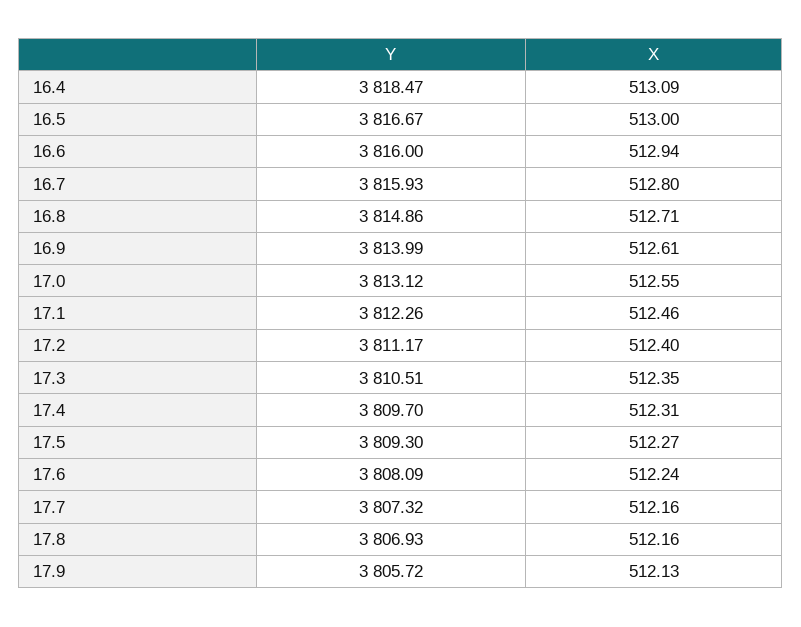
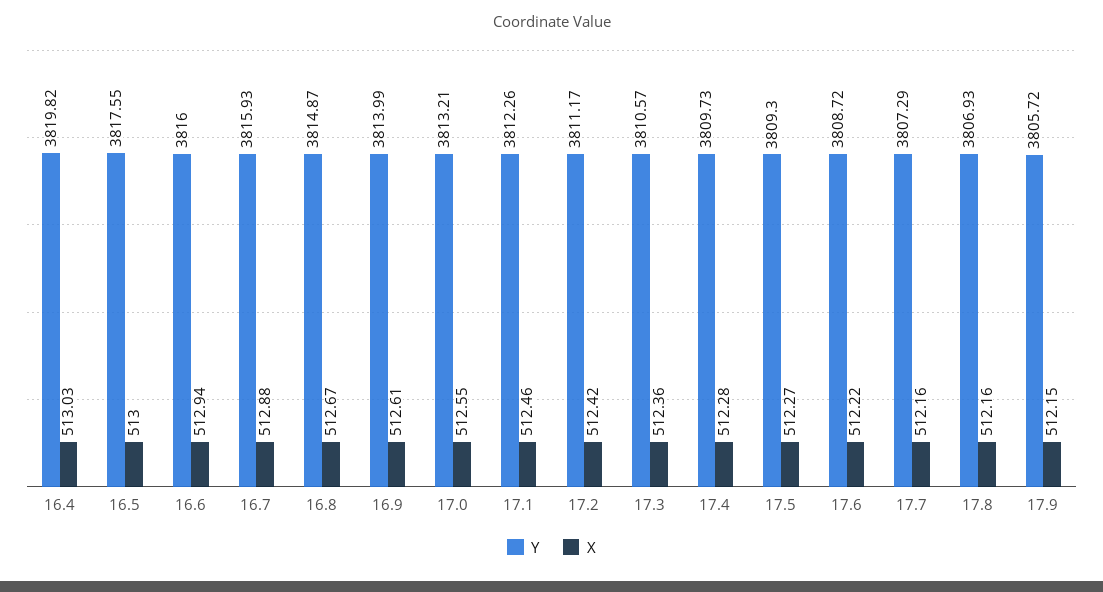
  {
    "Y": {
-     "16.4": 3818.47,
+     "16.4": 3819.82,
-     "16.5": 3816.67,
+     "16.5": 3817.55,
      "16.6": 3816,
      "16.7": 3815.93,
-     "16.8": 3814.86,
+     "16.8": 3814.87,
      "16.9": 3813.99,
-     "17.0": 3813.12,
+     "17.0": 3813.21,
      "17.1": 3812.26,
      "17.2": 3811.17,
-     "17.3": 3810.51,
+     "17.3": 3810.57,
-     "17.4": 3809.7,
+     "17.4": 3809.73,
      "17.5": 3809.3,
-     "17.6": 3808.09,
+     "17.6": 3808.72,
-     "17.7": 3807.32,
+     "17.7": 3807.29,
      "17.8": 3806.93,
      "17.9": 3805.72
    },
    "X": {
-     "16.4": 513.09,
+     "16.4": 513.03,
      "16.5": 513,
      "16.6": 512.94,
-     "16.7": 512.8,
+     "16.7": 512.88,
-     "16.8": 512.71,
+     "16.8": 512.67,
      "16.9": 512.61,
      "17.0": 512.55,
      "17.1": 512.46,
-     "17.2": 512.4,
+     "17.2": 512.42,
-     "17.3": 512.35,
+     "17.3": 512.36,
-     "17.4": 512.31,
+     "17.4": 512.28,
      "17.5": 512.27,
-     "17.6": 512.24,
+     "17.6": 512.22,
      "17.7": 512.16,
      "17.8": 512.16,
-     "17.9": 512.13
+     "17.9": 512.15
    }
  }

